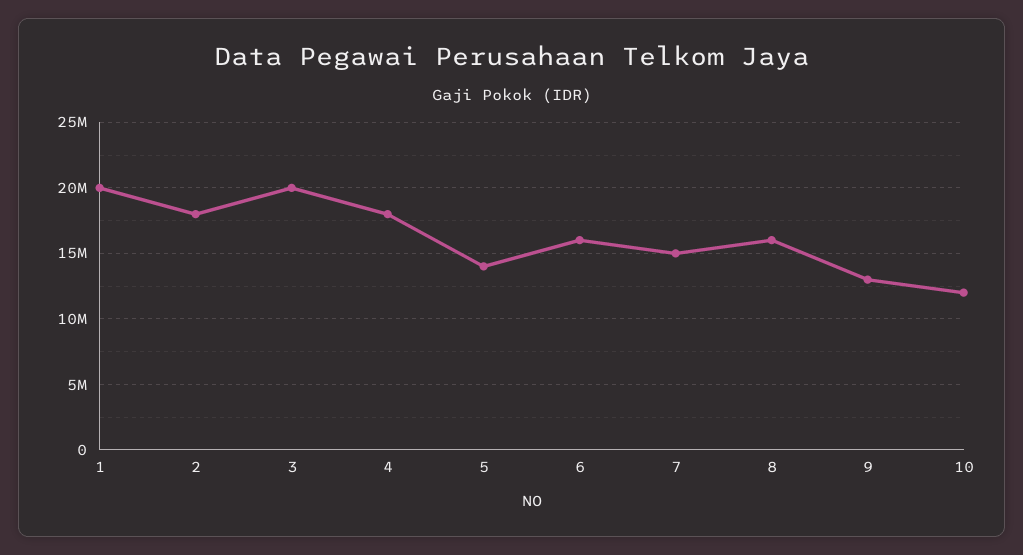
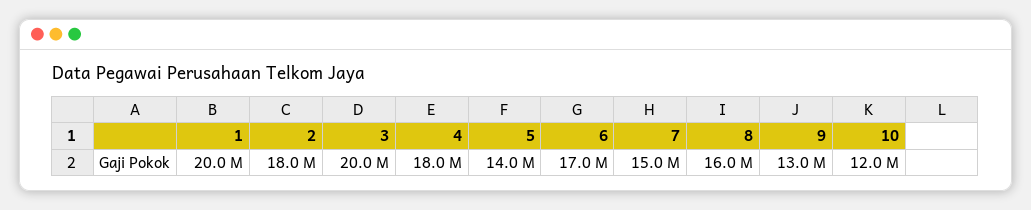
  {
    "1": 20000000,
    "2": 18000000,
    "3": 20000000,
    "4": 18000000,
    "5": 14000000,
-   "6": 16000000,
+   "6": 17000000,
    "7": 15000000,
    "8": 16000000,
    "9": 13000000,
    "10": 12000000
  }

